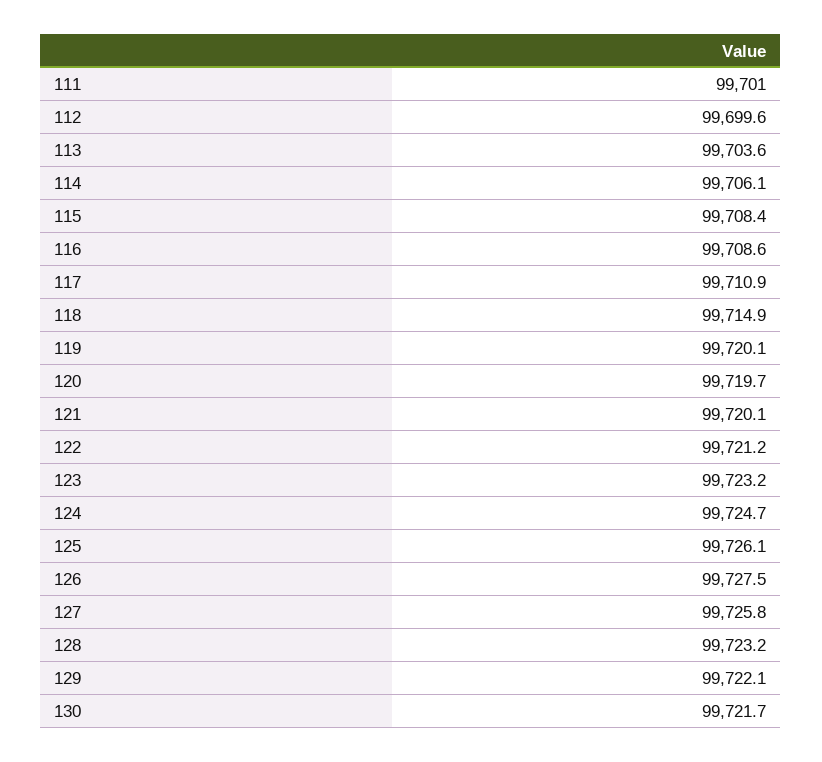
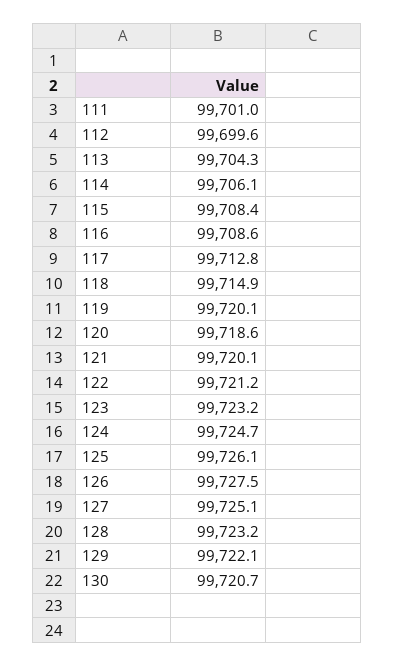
  {
    "111": 99701,
    "112": 99699.6,
-   "113": 99703.6,
+   "113": 99704.3,
    "114": 99706.1,
    "115": 99708.4,
    "116": 99708.6,
-   "117": 99710.9,
+   "117": 99712.8,
    "118": 99714.9,
    "119": 99720.1,
-   "120": 99719.7,
+   "120": 99718.6,
    "121": 99720.1,
    "122": 99721.2,
    "123": 99723.2,
    "124": 99724.7,
    "125": 99726.1,
    "126": 99727.5,
-   "127": 99725.8,
+   "127": 99725.1,
    "128": 99723.2,
    "129": 99722.1,
-   "130": 99721.7
+   "130": 99720.7
  }

